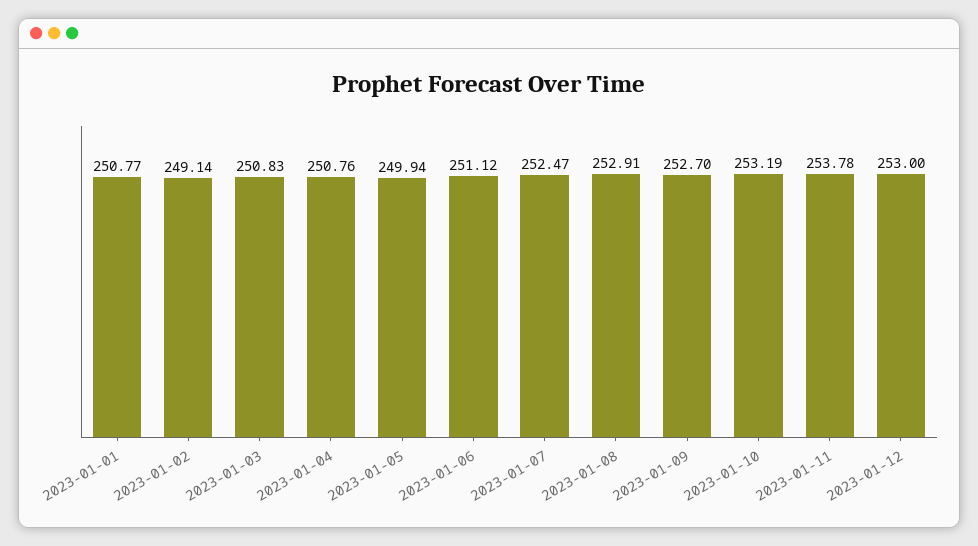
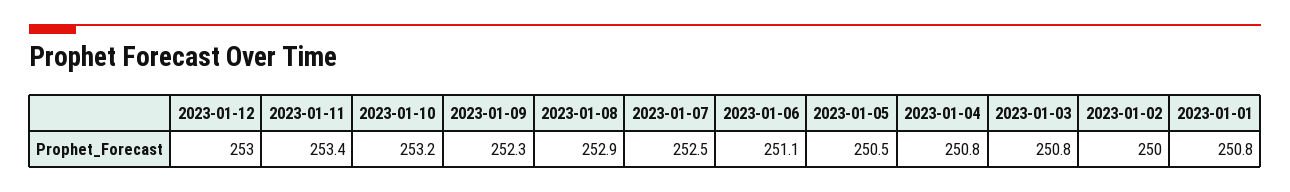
  {
    "2023-01-01": 250.77,
-   "2023-01-02": 249.14,
+   "2023-01-02": 250,
    "2023-01-03": 250.83,
    "2023-01-04": 250.76,
-   "2023-01-05": 249.94,
+   "2023-01-05": 250.5,
    "2023-01-06": 251.12,
    "2023-01-07": 252.47,
    "2023-01-08": 252.91,
-   "2023-01-09": 252.7,
+   "2023-01-09": 252.3,
    "2023-01-10": 253.19,
-   "2023-01-11": 253.78,
+   "2023-01-11": 253.4,
    "2023-01-12": 253
  }

